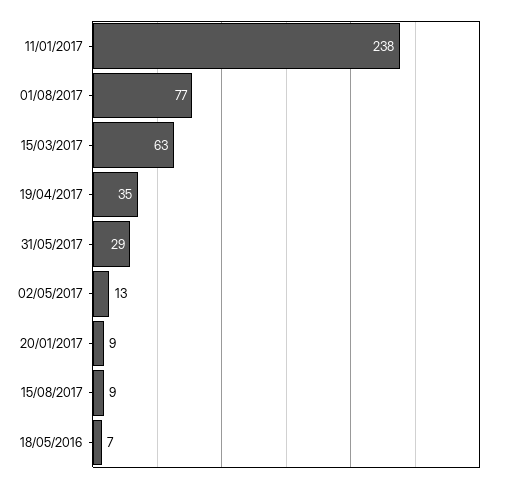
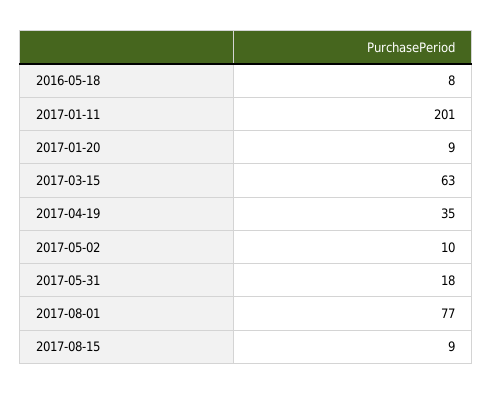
  {
-   "11/01/2017": 238,
+   "11/01/2017": 201,
    "01/08/2017": 77,
    "15/03/2017": 63,
    "19/04/2017": 35,
-   "31/05/2017": 29,
+   "31/05/2017": 18,
-   "02/05/2017": 13,
+   "02/05/2017": 10,
    "20/01/2017": 9,
    "15/08/2017": 9,
-   "18/05/2016": 7
+   "18/05/2016": 8
  }

